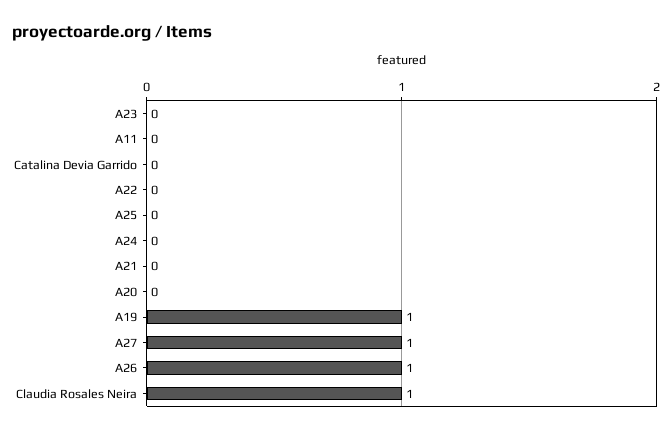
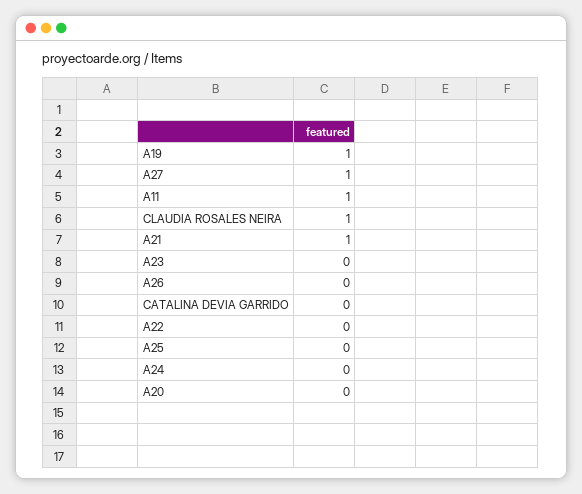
  {
    "A23": 0,
-   "A11": 0,
+   "A11": 1,
    "Catalina Devia Garrido": 0,
    "A22": 0,
    "A25": 0,
    "A24": 0,
-   "A21": 0,
+   "A21": 1,
    "A20": 0,
    "A19": 1,
    "A27": 1,
-   "A26": 1,
+   "A26": 0,
    "Claudia Rosales Neira": 1
  }

